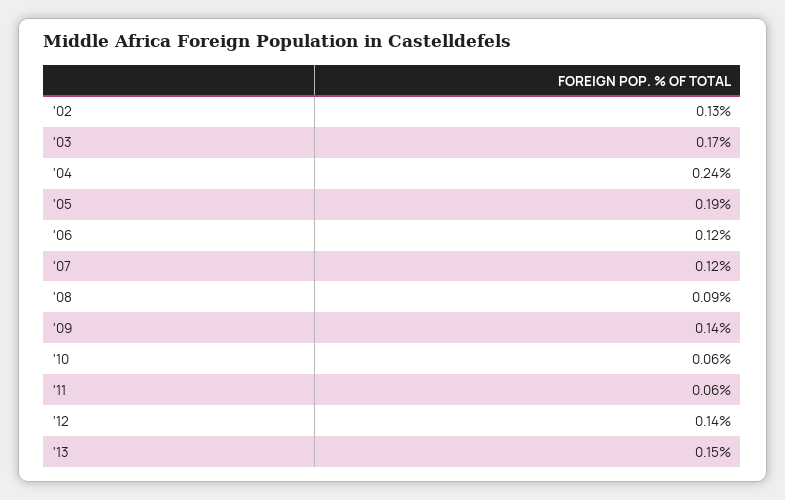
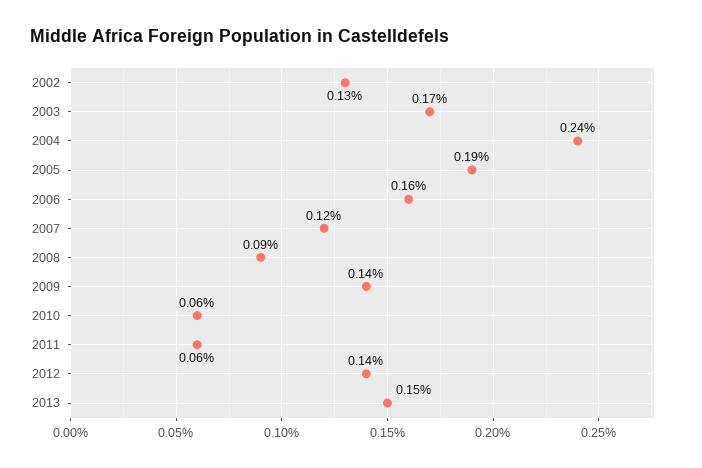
  {
    "'02": 0.13,
    "'03": 0.17,
    "'04": 0.24,
    "'05": 0.19,
-   "'06": 0.12,
+   "'06": 0.16,
    "'07": 0.12,
    "'08": 0.09,
    "'09": 0.14,
    "'10": 0.06,
    "'11": 0.06,
    "'12": 0.14,
    "'13": 0.15
  }

